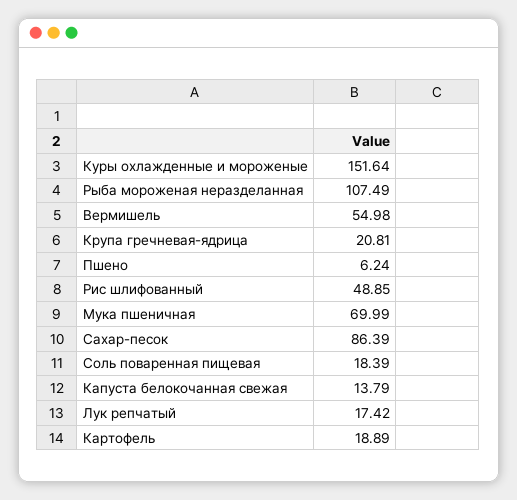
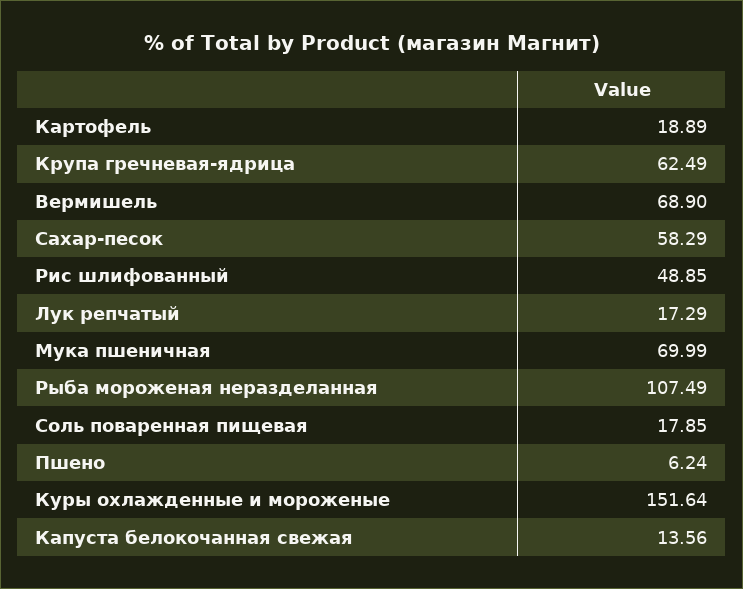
  {
    "Куры охлажденные и мороженые": 151.64,
    "Рыба мороженая неразделанная": 107.49,
-   "Вермишель": 54.98,
+   "Вермишель": 68.9,
-   "Крупа гречневая-ядрица": 20.81,
+   "Крупа гречневая-ядрица": 62.49,
    "Пшено": 6.24,
    "Рис шлифованный": 48.85,
    "Мука пшеничная": 69.99,
-   "Сахар-песок": 86.39,
+   "Сахар-песок": 58.29,
-   "Соль поваренная пищевая": 18.39,
+   "Соль поваренная пищевая": 17.85,
-   "Капуста белокочанная свежая": 13.79,
+   "Капуста белокочанная свежая": 13.56,
-   "Лук репчатый": 17.42,
+   "Лук репчатый": 17.29,
    "Картофель": 18.89
  }

